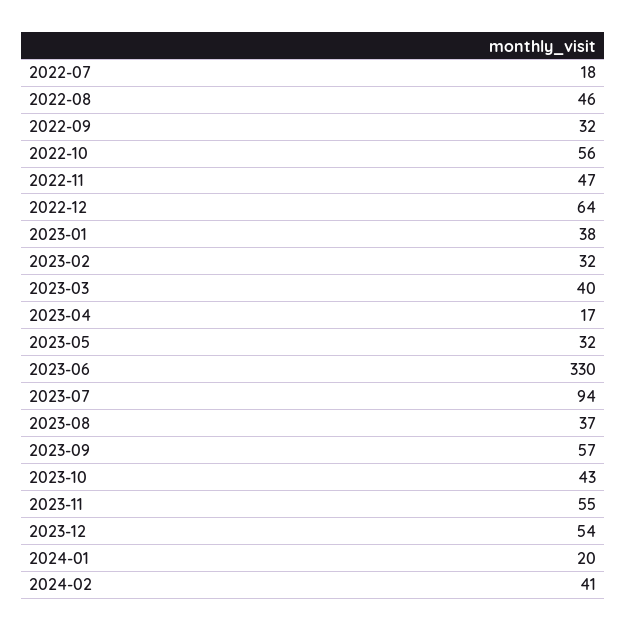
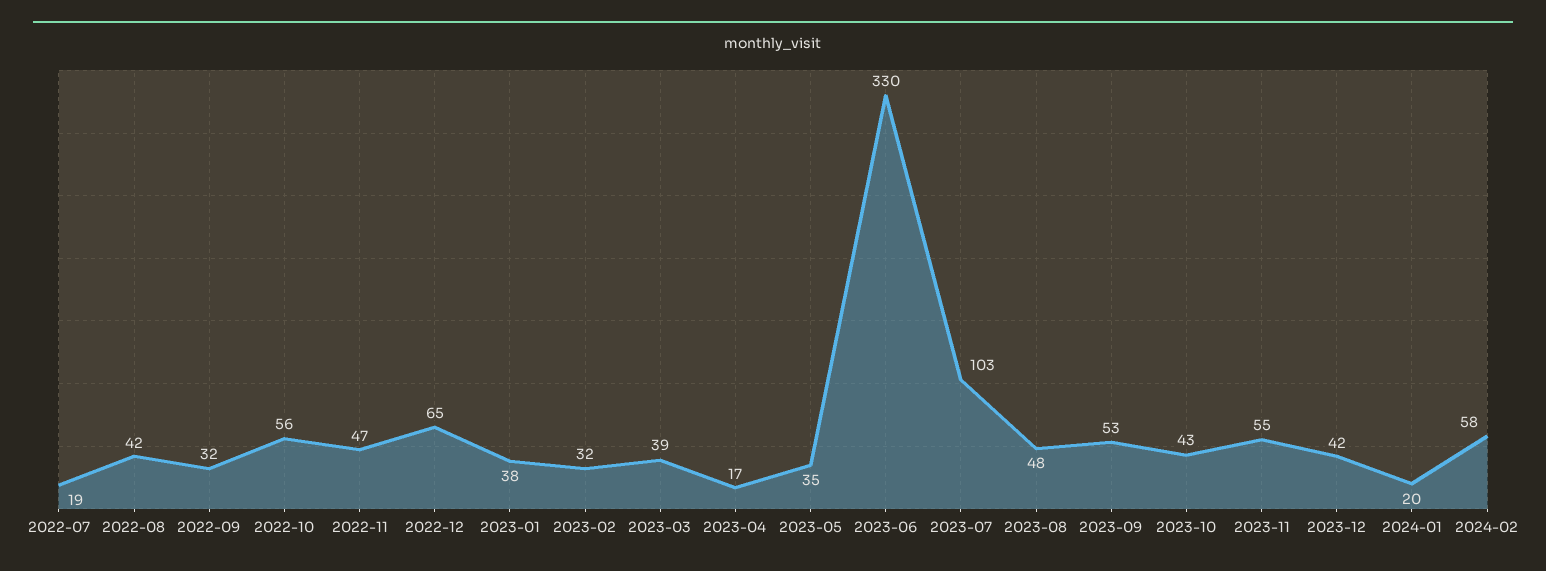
  {
-   "2022-07": 18,
+   "2022-07": 19,
-   "2022-08": 46,
+   "2022-08": 42,
    "2022-09": 32,
    "2022-10": 56,
    "2022-11": 47,
-   "2022-12": 64,
+   "2022-12": 65,
    "2023-01": 38,
    "2023-02": 32,
-   "2023-03": 40,
+   "2023-03": 39,
    "2023-04": 17,
-   "2023-05": 32,
+   "2023-05": 35,
    "2023-06": 330,
-   "2023-07": 94,
+   "2023-07": 103,
-   "2023-08": 37,
+   "2023-08": 48,
-   "2023-09": 57,
+   "2023-09": 53,
    "2023-10": 43,
    "2023-11": 55,
-   "2023-12": 54,
+   "2023-12": 42,
    "2024-01": 20,
-   "2024-02": 41
+   "2024-02": 58
  }

